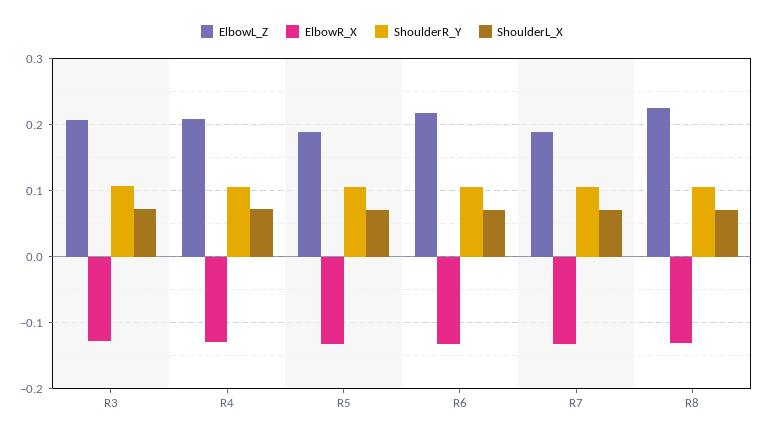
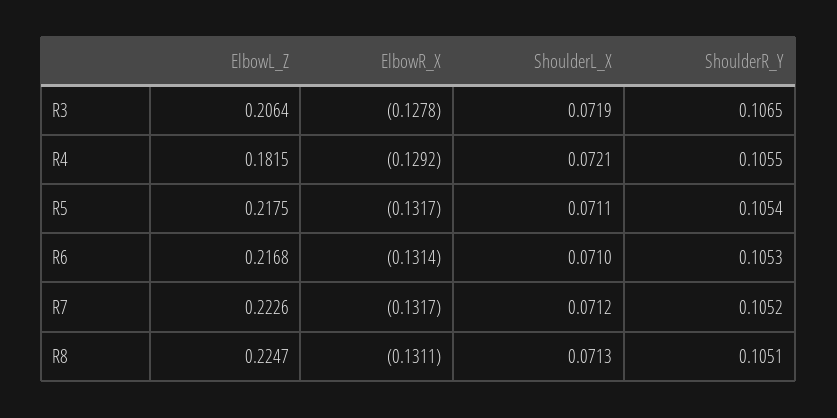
  {
    "ElbowL_Z": {
      "R3": 0.2064,
-     "R4": 0.21,
+     "R4": 0.1815,
-     "R5": 0.19,
+     "R5": 0.2175,
      "R6": 0.2168,
-     "R7": 0.19,
+     "R7": 0.2226,
      "R8": 0.2247
    },
    "ElbowR_X": {
      "R3": -0.1278,
      "R4": -0.1292,
      "R5": -0.1317,
      "R6": -0.1314,
      "R7": -0.1317,
      "R8": -0.1311
    },
    "ShoulderR_Y": {
      "R3": 0.1065,
      "R4": 0.1055,
      "R5": 0.1054,
      "R6": 0.1053,
      "R7": 0.1052,
      "R8": 0.1051
    },
    "ShoulderL_X": {
      "R3": 0.0719,
      "R4": 0.0721,
      "R5": 0.0711,
      "R6": 0.071,
      "R7": 0.0712,
      "R8": 0.0713
    }
  }

